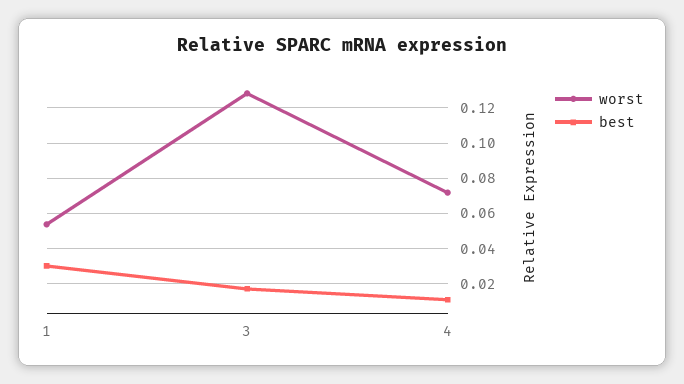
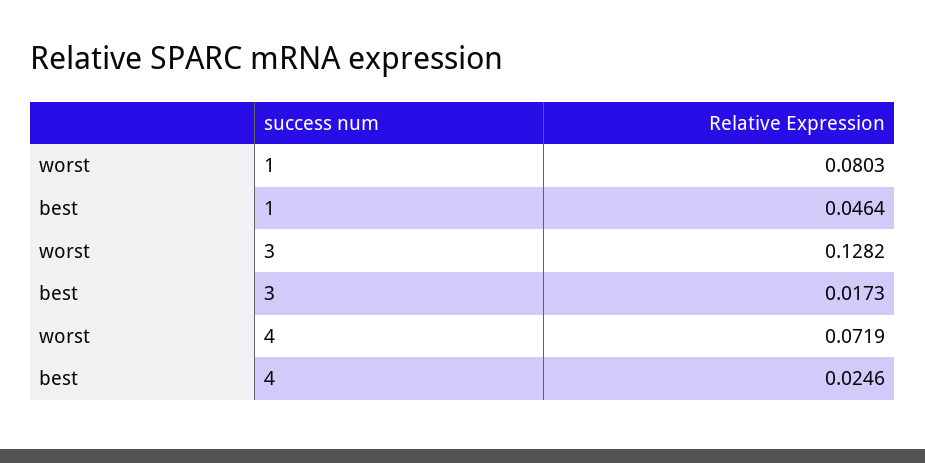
  {
    "worst": {
-     "1": 0.055,
+     "1": 0.0803,
      "3": 0.1282,
      "4": 0.0719
    },
    "best": {
-     "1": 0.03,
+     "1": 0.0464,
      "3": 0.0173,
-     "4": 0.01
+     "4": 0.0246
    }
  }

